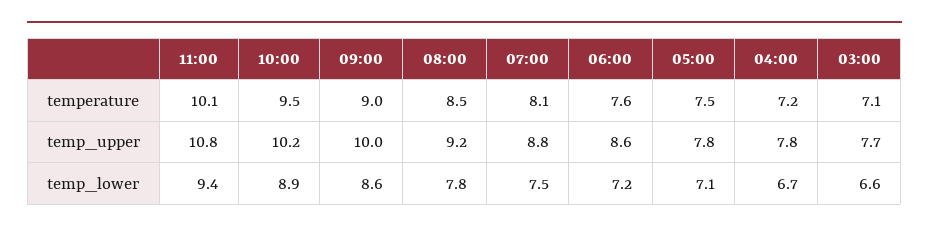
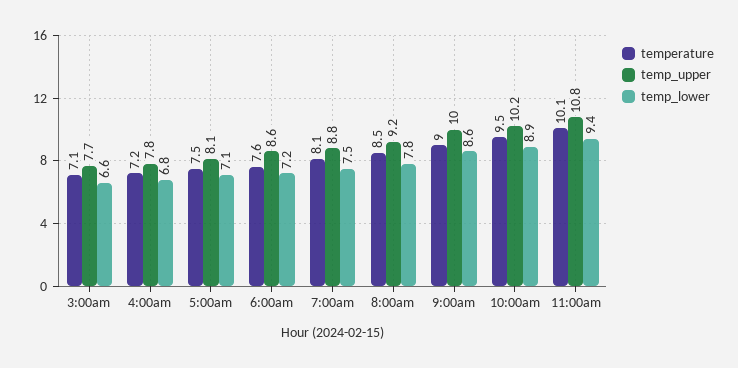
  {
    "temperature": {
      "11:00": 10.1,
      "10:00": 9.5,
      "09:00": 9,
      "08:00": 8.5,
      "07:00": 8.1,
      "06:00": 7.6,
      "05:00": 7.5,
      "04:00": 7.2,
      "03:00": 7.1
    },
    "temp_upper": {
      "11:00": 10.8,
      "10:00": 10.2,
      "09:00": 10,
      "08:00": 9.2,
      "07:00": 8.8,
      "06:00": 8.6,
-     "05:00": 7.8,
+     "05:00": 8.1,
      "04:00": 7.8,
      "03:00": 7.7
    },
    "temp_lower": {
      "11:00": 9.4,
      "10:00": 8.9,
      "09:00": 8.6,
      "08:00": 7.8,
      "07:00": 7.5,
      "06:00": 7.2,
      "05:00": 7.1,
-     "04:00": 6.7,
+     "04:00": 6.8,
      "03:00": 6.6
    }
  }

